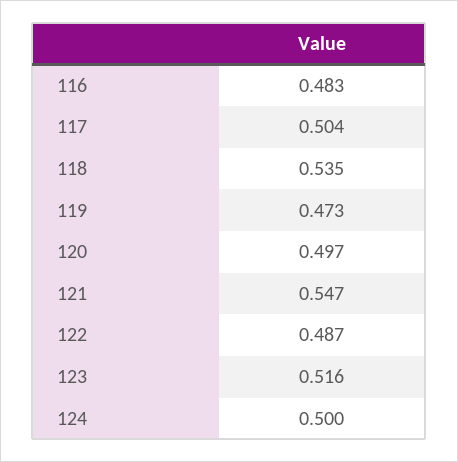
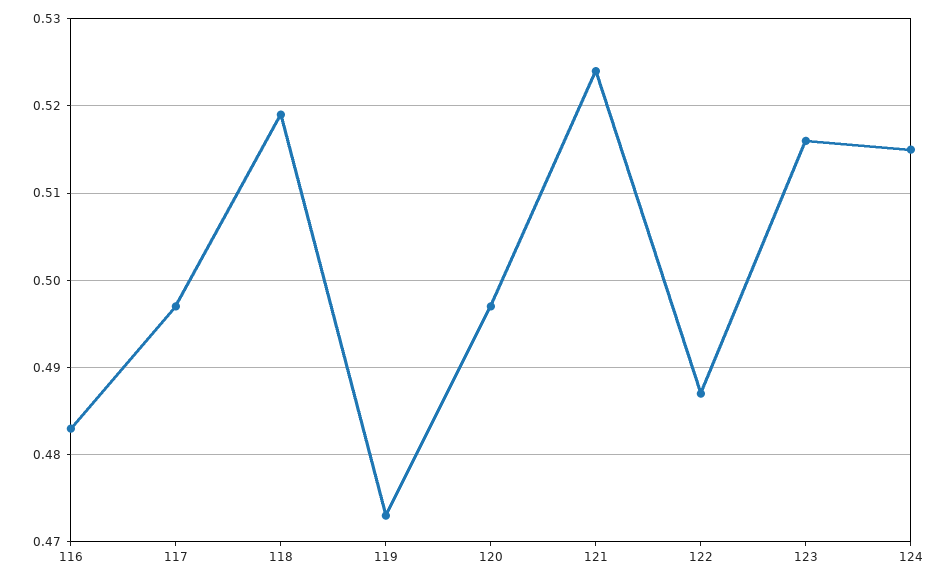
  {
    "116": 0.483,
-   "117": 0.504,
+   "117": 0.497,
-   "118": 0.535,
+   "118": 0.519,
    "119": 0.473,
    "120": 0.497,
-   "121": 0.547,
+   "121": 0.524,
    "122": 0.487,
    "123": 0.516,
-   "124": 0.5
+   "124": 0.515
  }

